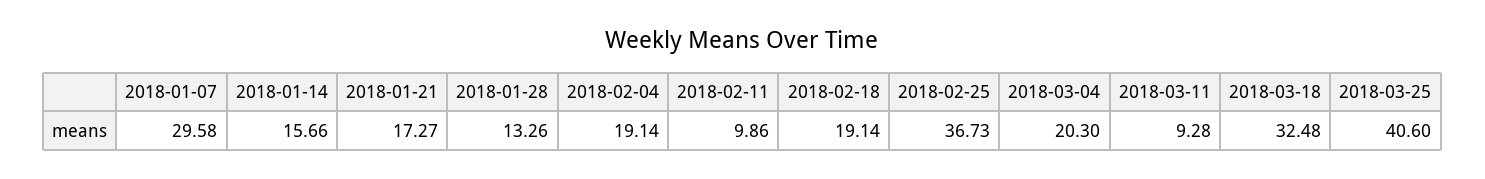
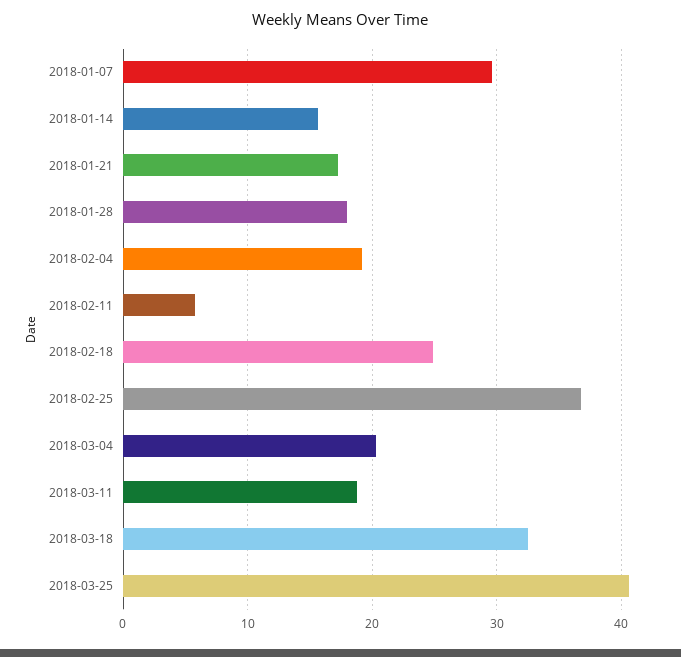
  {
    "2018-01-07": 29.58,
    "2018-01-14": 15.66,
    "2018-01-21": 17.27,
-   "2018-01-28": 13.26,
+   "2018-01-28": 18,
    "2018-02-04": 19.14,
-   "2018-02-11": 9.86,
+   "2018-02-11": 6,
-   "2018-02-18": 19.14,
+   "2018-02-18": 25,
    "2018-02-25": 36.73,
    "2018-03-04": 20.3,
-   "2018-03-11": 9.28,
+   "2018-03-11": 19,
    "2018-03-18": 32.48,
    "2018-03-25": 40.6
  }

